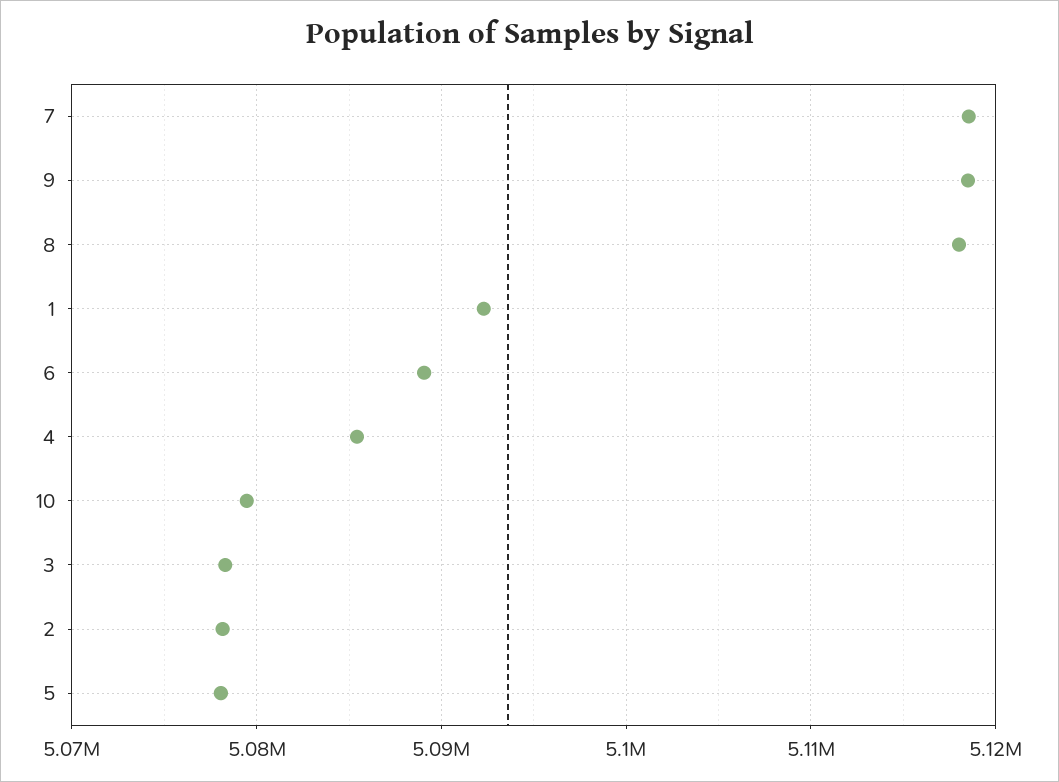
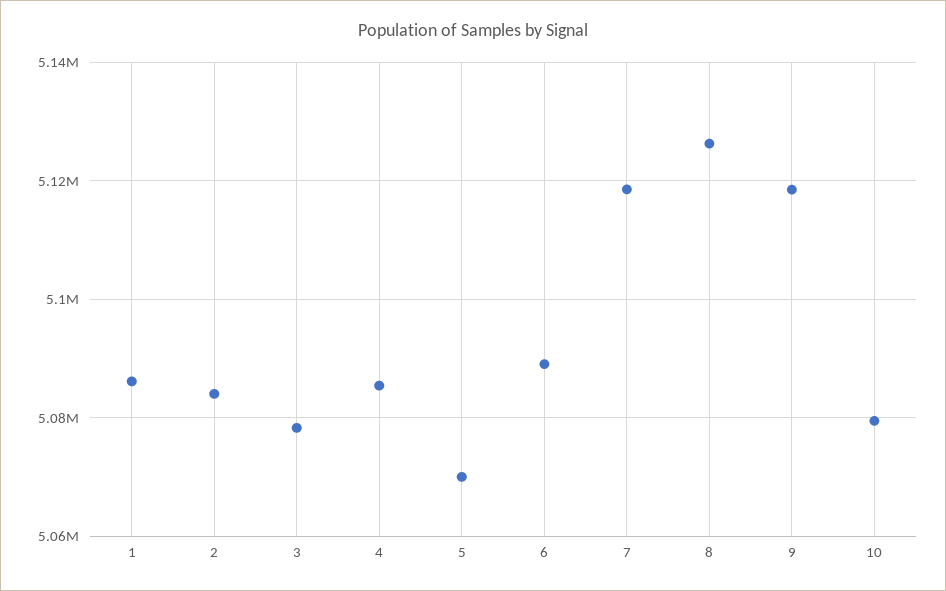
  {
    "7": 5119000,
    "9": 5118000,
-   "8": 5118000,
+   "8": 5126000,
-   "1": 5092000,
+   "1": 5086000,
    "6": 5089000,
    "4": 5085000,
    "10": 5079000,
    "3": 5078000,
-   "2": 5078000,
+   "2": 5084000,
-   "5": 5078000
+   "5": 5070000
  }

